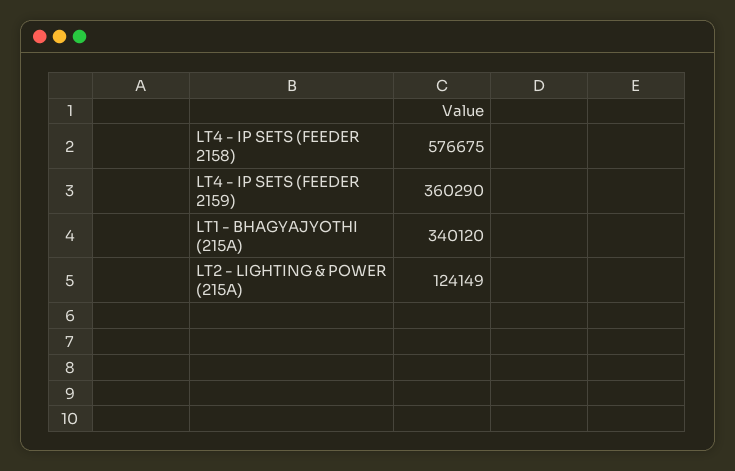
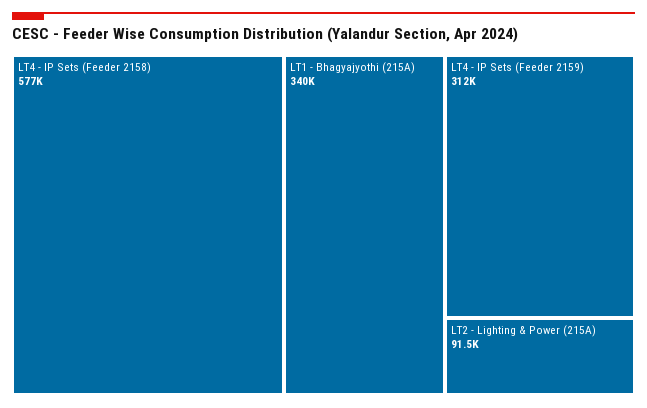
  {
    "LT4 - IP SETS (FEEDER 2158)": 576675,
-   "LT4 - IP SETS (FEEDER 2159)": 360290,
+   "LT4 - IP SETS (FEEDER 2159)": 312000,
    "LT1 - BHAGYAJYOTHI (215A)": 340120,
-   "LT2 - LIGHTING & POWER (215A)": 124149
+   "LT2 - LIGHTING & POWER (215A)": 91500
  }

